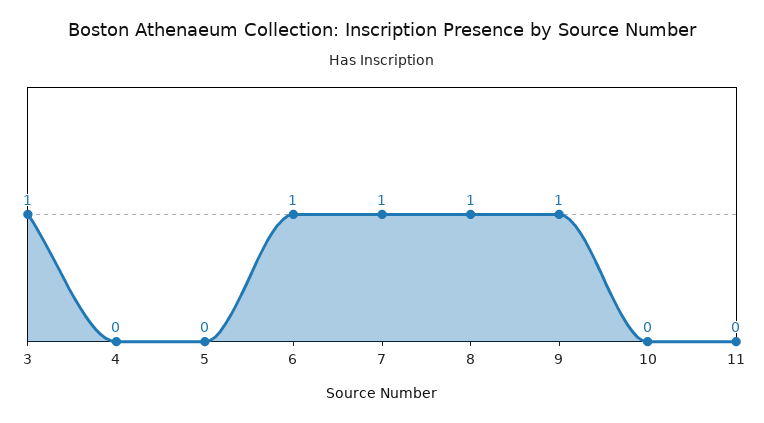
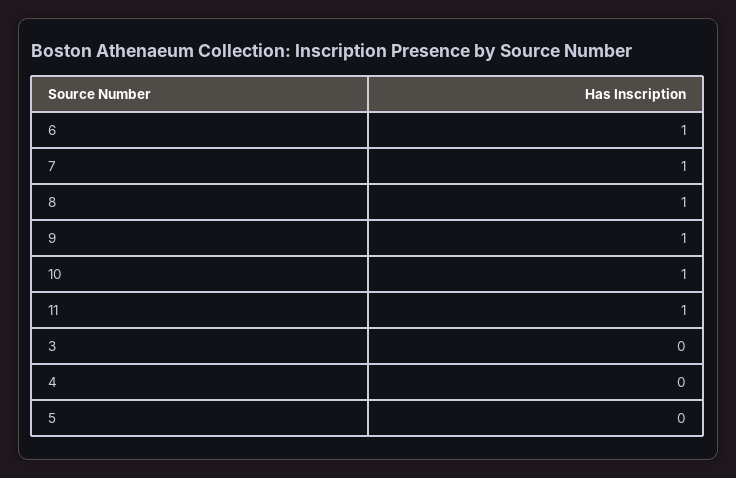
  {
-   "3": 1,
+   "3": 0,
    "4": 0,
    "5": 0,
    "6": 1,
    "7": 1,
    "8": 1,
    "9": 1,
-   "10": 0,
+   "10": 1,
-   "11": 0
+   "11": 1
  }

